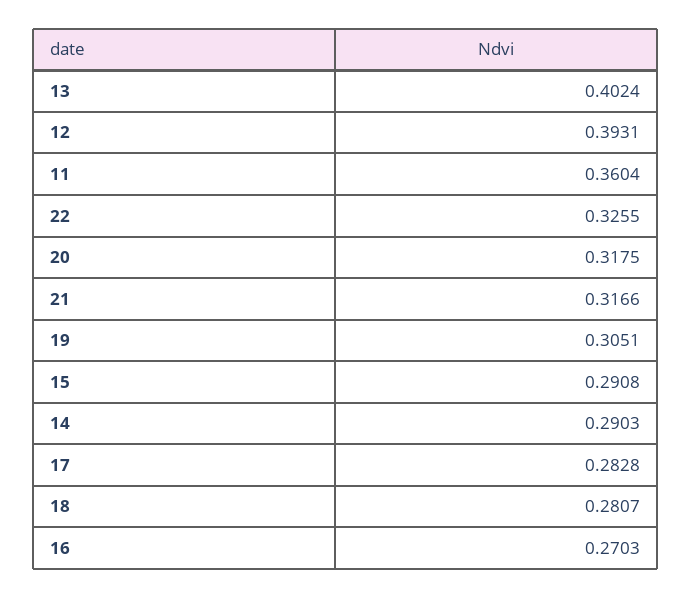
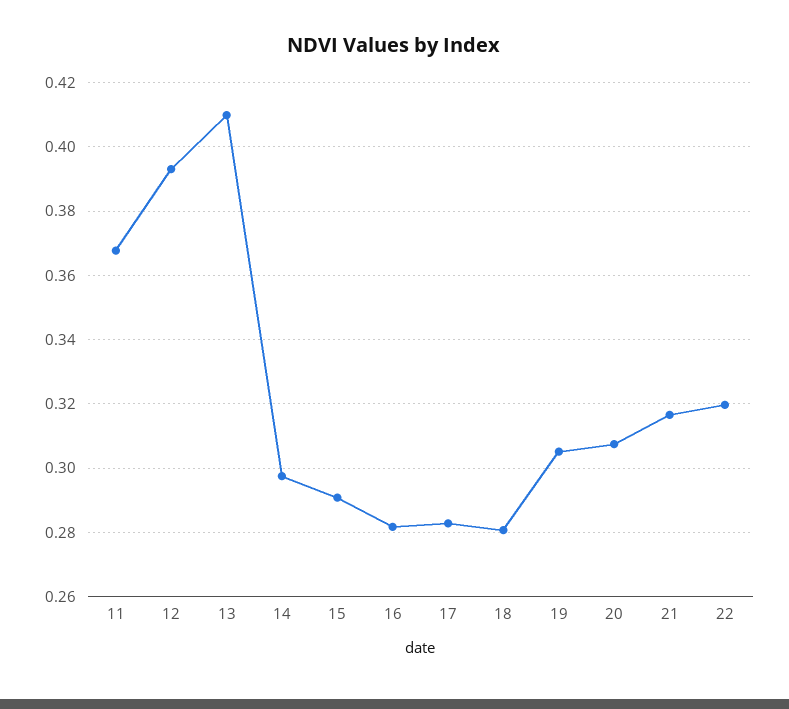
  {
-   "13": 0.4024,
+   "13": 0.41,
    "12": 0.3931,
-   "11": 0.3604,
+   "11": 0.368,
-   "22": 0.3255,
+   "22": 0.32,
-   "20": 0.3175,
+   "20": 0.308,
    "21": 0.3166,
    "19": 0.3051,
    "15": 0.2908,
-   "14": 0.2903,
+   "14": 0.298,
    "17": 0.2828,
    "18": 0.2807,
-   "16": 0.2703
+   "16": 0.282
  }

